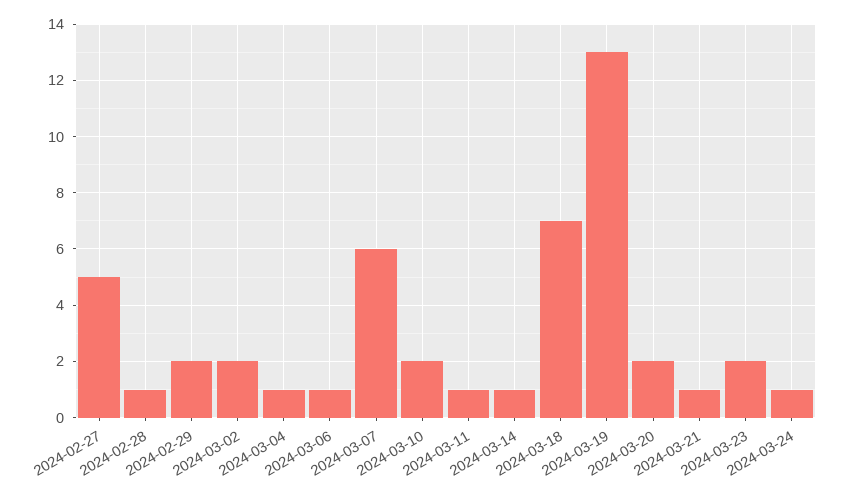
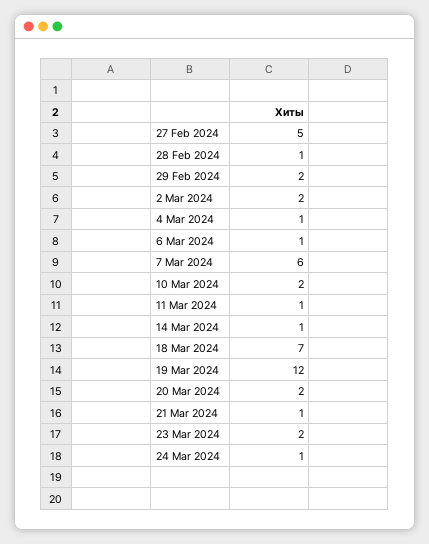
  {
    "2024-02-27": 5,
    "2024-02-28": 1,
    "2024-02-29": 2,
    "2024-03-02": 2,
    "2024-03-04": 1,
    "2024-03-06": 1,
    "2024-03-07": 6,
    "2024-03-10": 2,
    "2024-03-11": 1,
    "2024-03-14": 1,
    "2024-03-18": 7,
-   "2024-03-19": 13,
+   "2024-03-19": 12,
    "2024-03-20": 2,
    "2024-03-21": 1,
    "2024-03-23": 2,
    "2024-03-24": 1
  }

